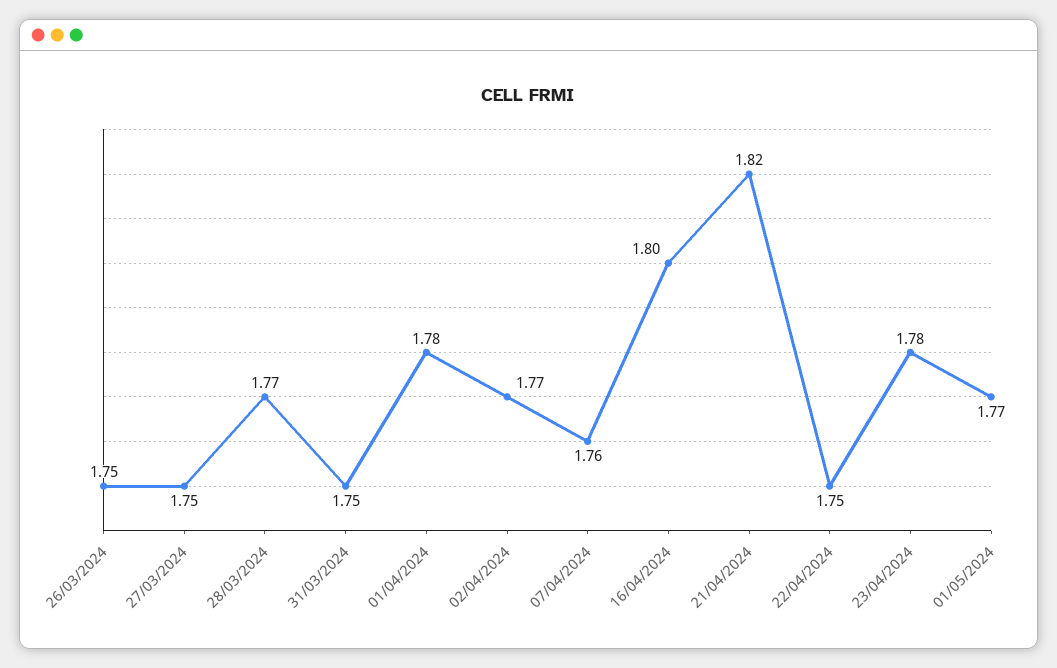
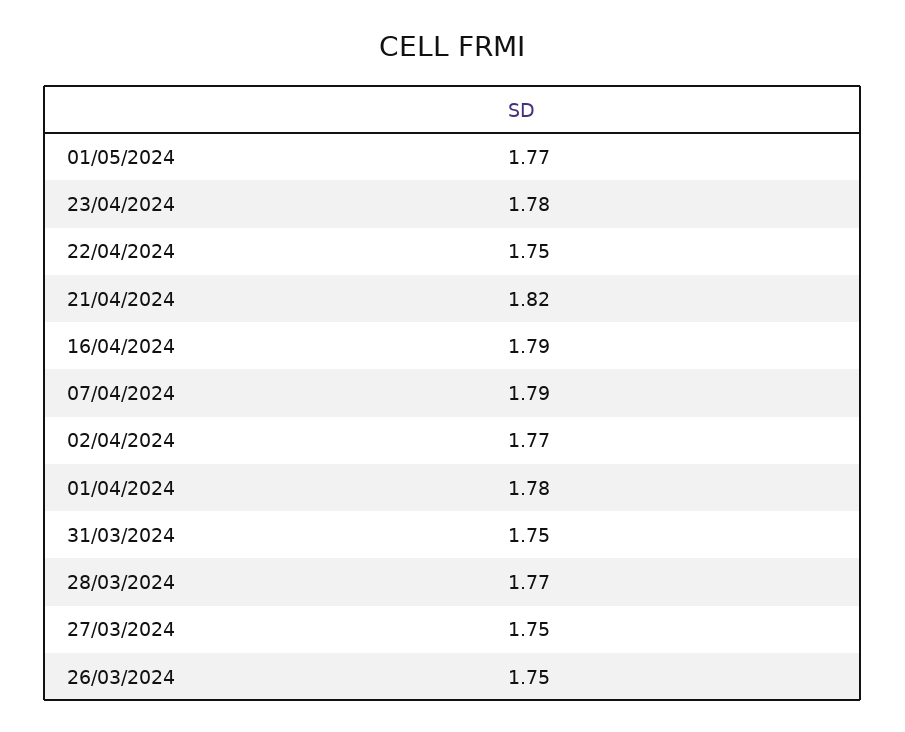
  {
    "26/03/2024": 1.75,
    "27/03/2024": 1.75,
    "28/03/2024": 1.77,
    "31/03/2024": 1.75,
    "01/04/2024": 1.78,
    "02/04/2024": 1.77,
-   "07/04/2024": 1.76,
+   "07/04/2024": 1.79,
-   "16/04/2024": 1.8,
+   "16/04/2024": 1.79,
    "21/04/2024": 1.82,
    "22/04/2024": 1.75,
    "23/04/2024": 1.78,
    "01/05/2024": 1.77
  }

